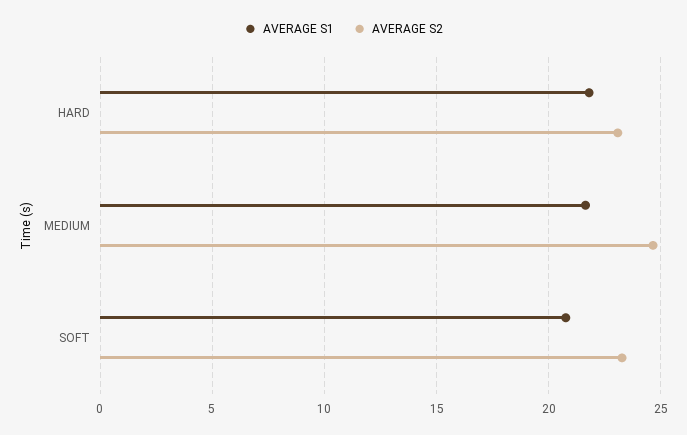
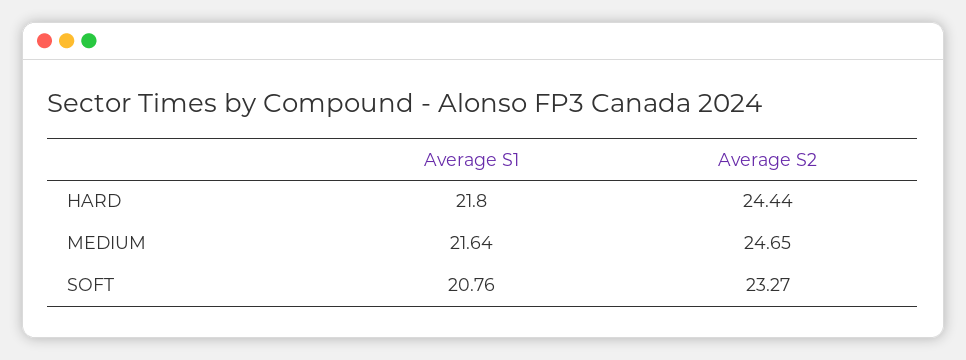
  {
    "AVERAGE S1": {
      "HARD": 21.8,
      "MEDIUM": 21.64,
      "SOFT": 20.76
    },
    "AVERAGE S2": {
-     "HARD": 23,
+     "HARD": 24.44,
      "MEDIUM": 24.65,
      "SOFT": 23.27
    }
  }

